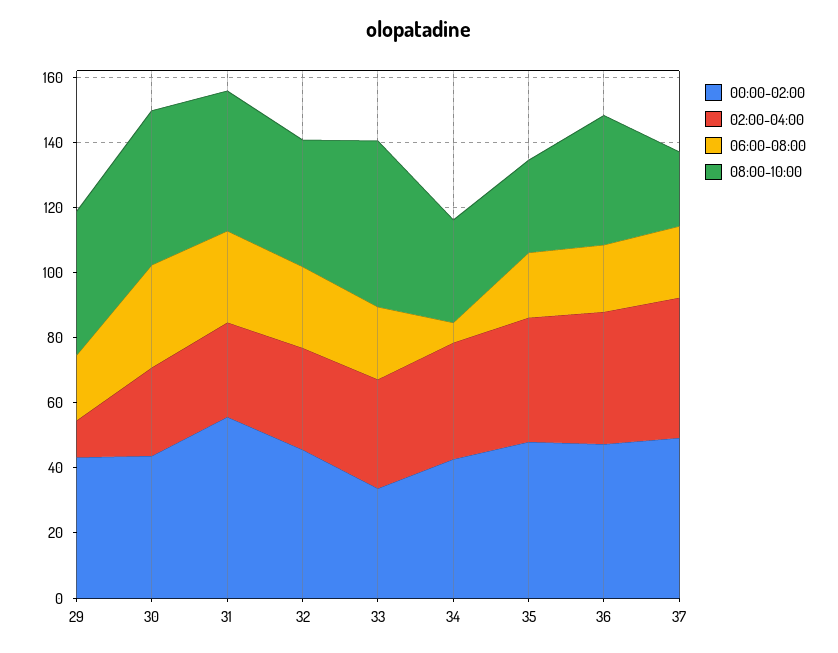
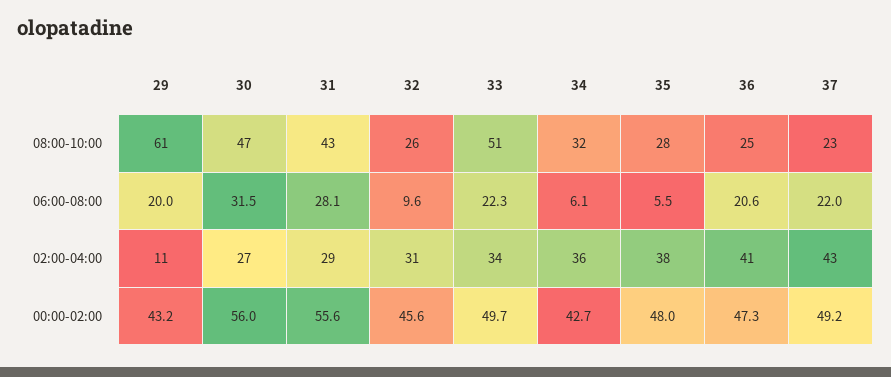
  {
    "00:00-02:00": {
      "29": 43.2,
-     "30": 45,
+     "30": 56,
      "31": 55.6,
      "32": 45.6,
-     "33": 35,
+     "33": 49.7,
      "34": 42.7,
      "35": 48,
      "36": 47.3,
      "37": 49.2
    },
    "02:00-04:00": {
      "29": 11,
      "30": 27,
      "31": 29,
      "32": 31,
      "33": 34,
      "34": 36,
      "35": 38,
      "36": 41,
      "37": 43
    },
    "06:00-08:00": {
      "29": 20,
      "30": 31.5,
      "31": 28.1,
-     "32": 25,
+     "32": 9.6,
      "33": 22.3,
      "34": 6.1,
-     "35": 20,
+     "35": 5.5,
      "36": 20.6,
      "37": 22
    },
    "08:00-10:00": {
-     "29": 45,
+     "29": 61,
      "30": 47,
      "31": 43,
-     "32": 40,
+     "32": 26,
      "33": 51,
      "34": 32,
      "35": 28,
-     "36": 40,
+     "36": 25,
      "37": 23
    }
  }

